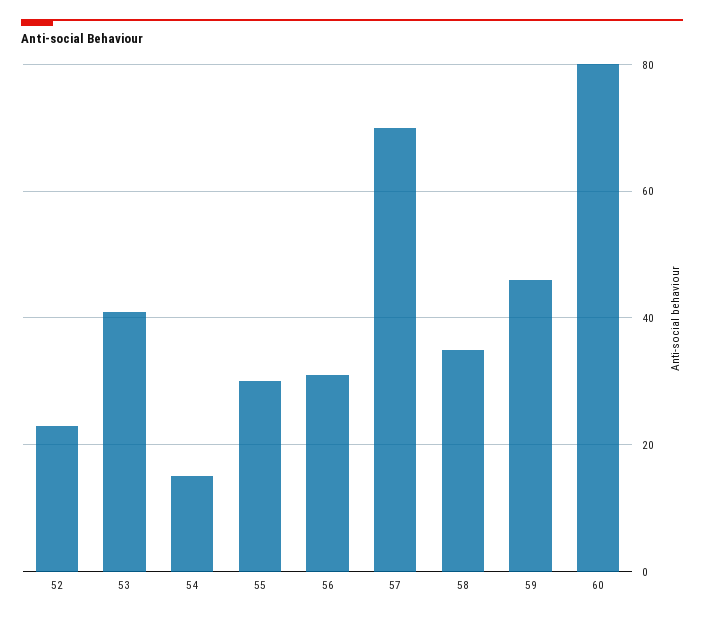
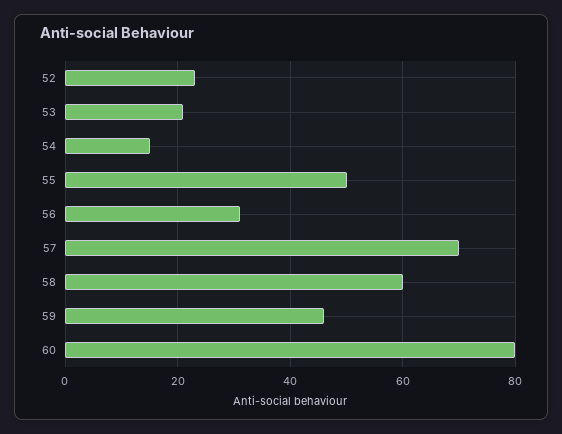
  {
    "52": 25,
-   "53": 40,
+   "53": 20,
    "54": 15,
-   "55": 30,
+   "55": 50,
    "56": 30,
    "57": 70,
-   "58": 35,
+   "58": 60,
    "59": 45,
    "60": 80
  }

